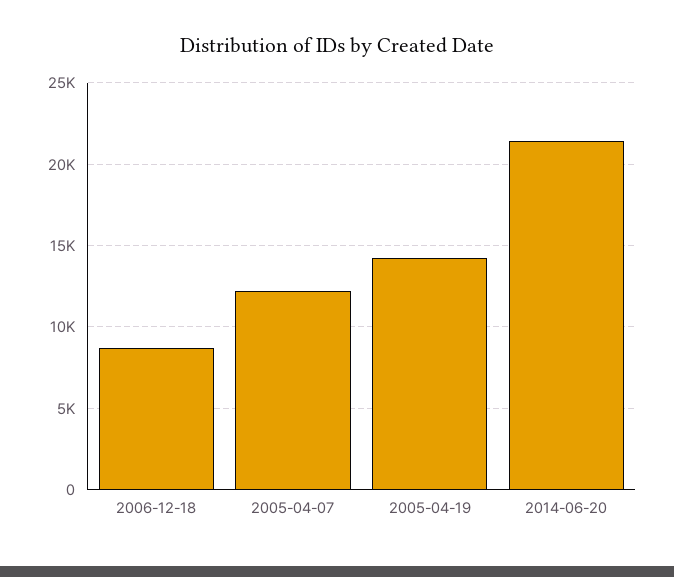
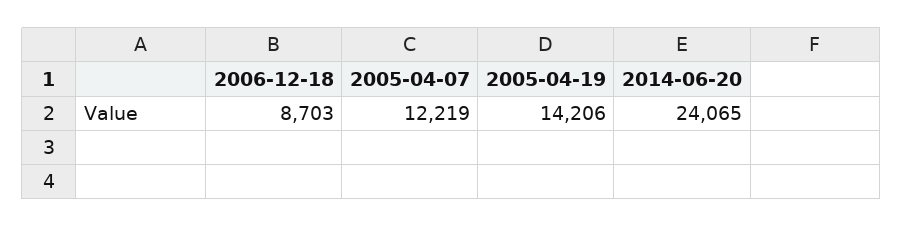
  {
    "2006-12-18": 8703,
    "2005-04-07": 12219,
    "2005-04-19": 14206,
-   "2014-06-20": 21500
+   "2014-06-20": 24065
  }

